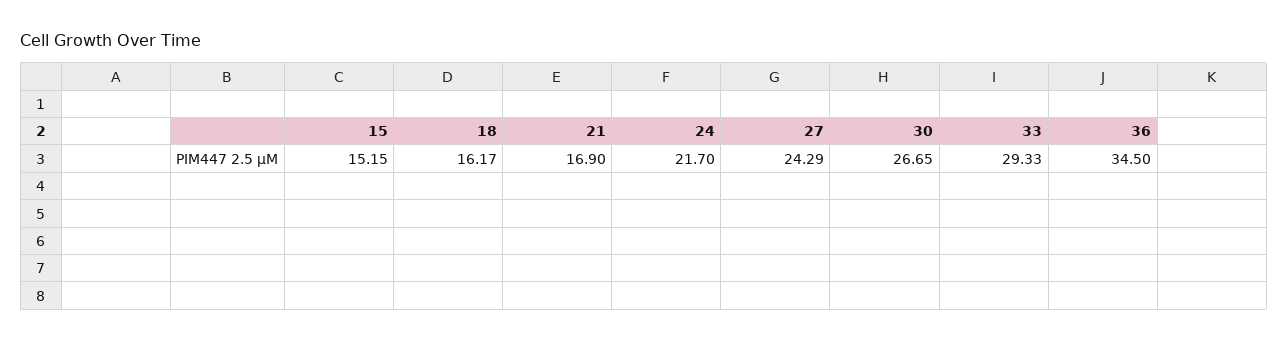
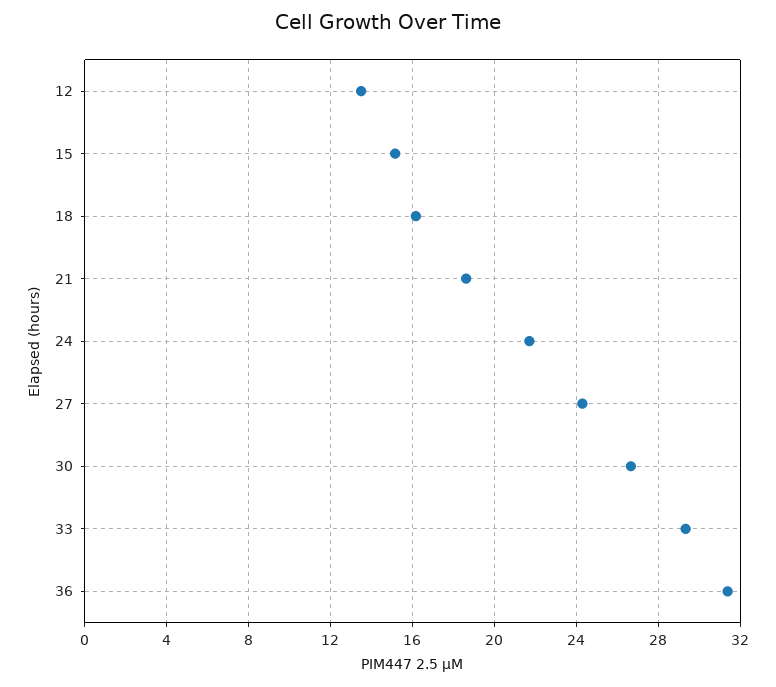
  {
    "15": 15.15,
    "18": 16.17,
-   "21": 16.9,
+   "21": 18.5,
    "24": 21.7,
    "27": 24.29,
    "30": 26.65,
    "33": 29.33,
-   "36": 34.5
+   "36": 31.5,
+   "12": 13.5
  }

